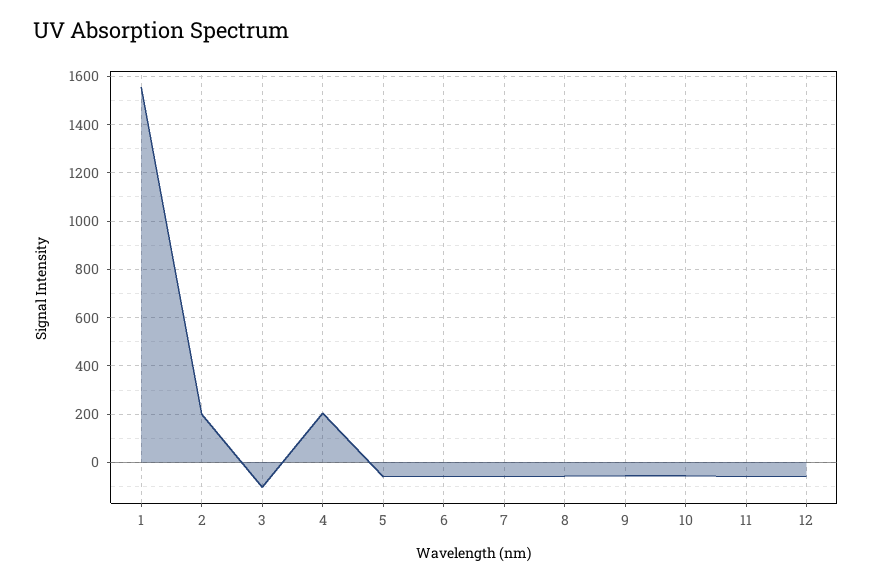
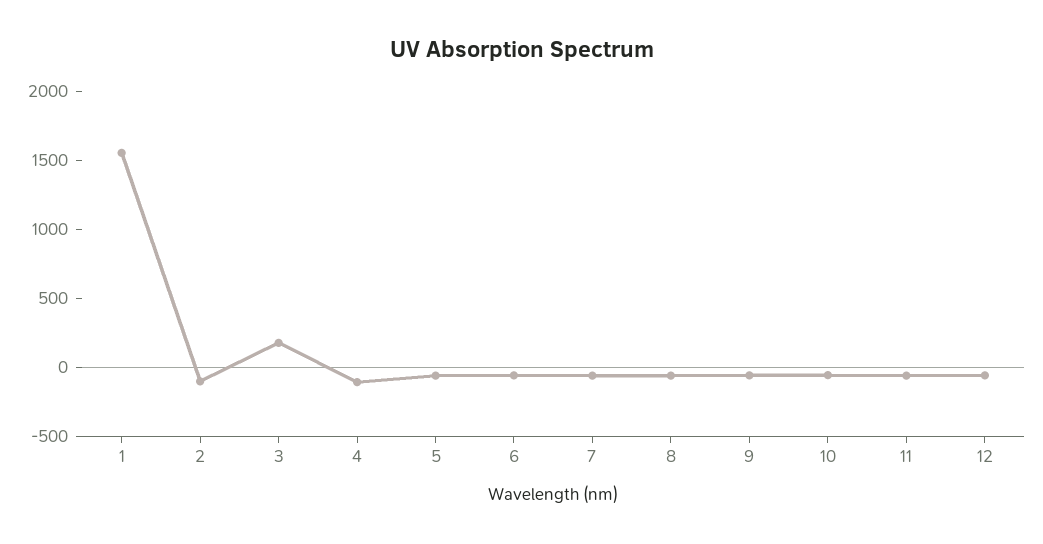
  {
    "1": 1550,
-   "2": 200,
+   "2": -100,
-   "3": -100,
+   "3": 200,
-   "4": 200,
+   "4": -100,
    "5": -50,
    "6": -50,
    "7": -50,
    "8": -50,
    "9": -50,
    "10": -50,
    "11": -50,
    "12": -50
  }

